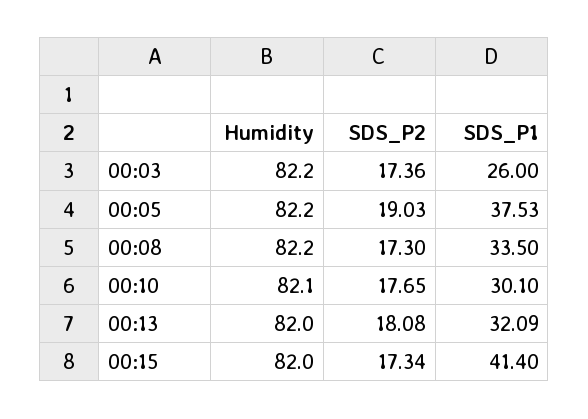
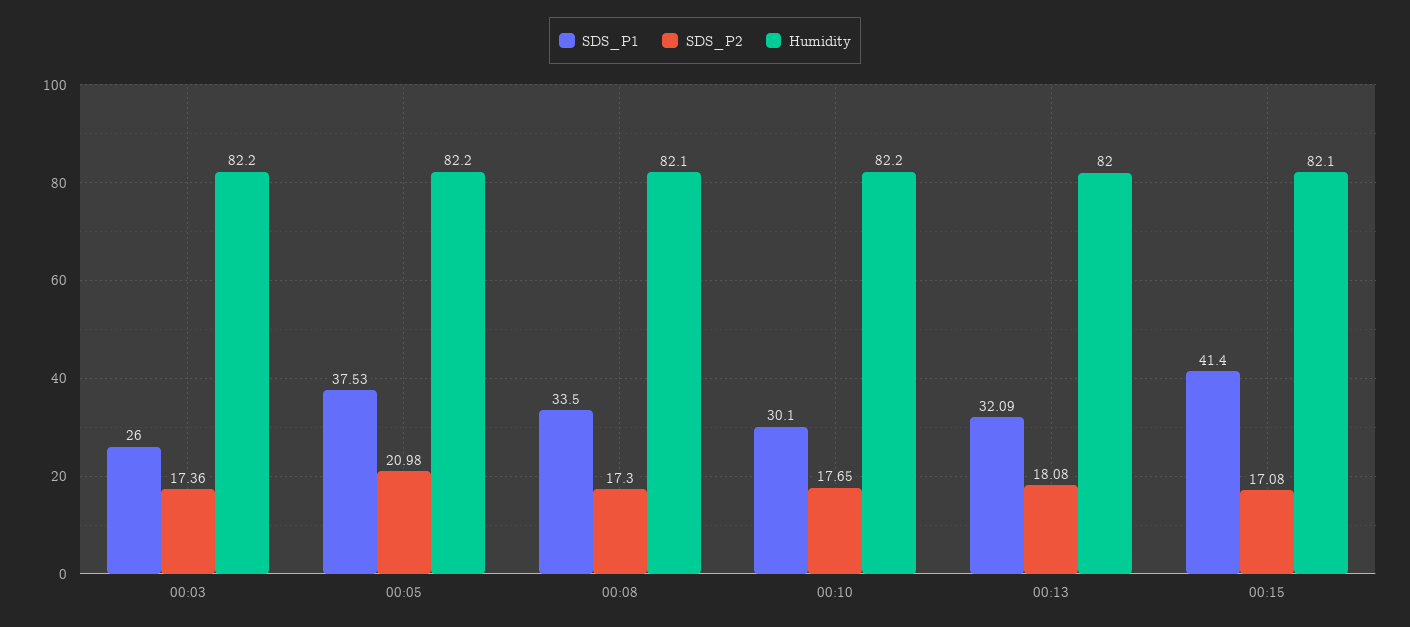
  {
    "Humidity": {
      "00:03": 82.2,
      "00:05": 82.2,
-     "00:08": 82.2,
+     "00:08": 82.1,
-     "00:10": 82.1,
+     "00:10": 82.2,
      "00:13": 82,
-     "00:15": 82
+     "00:15": 82.1
    },
    "SDS_P2": {
      "00:03": 17.36,
-     "00:05": 19.03,
+     "00:05": 20.98,
      "00:08": 17.3,
      "00:10": 17.65,
      "00:13": 18.08,
-     "00:15": 17.34
+     "00:15": 17.08
    },
    "SDS_P1": {
      "00:03": 26,
      "00:05": 37.53,
      "00:08": 33.5,
      "00:10": 30.1,
      "00:13": 32.09,
      "00:15": 41.4
    }
  }

